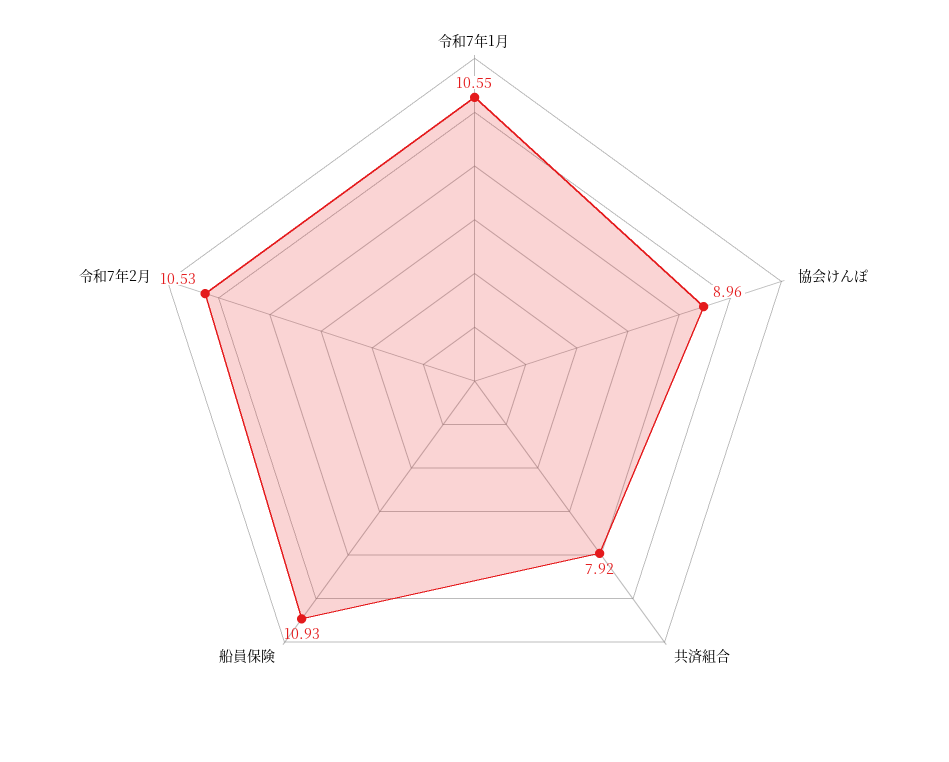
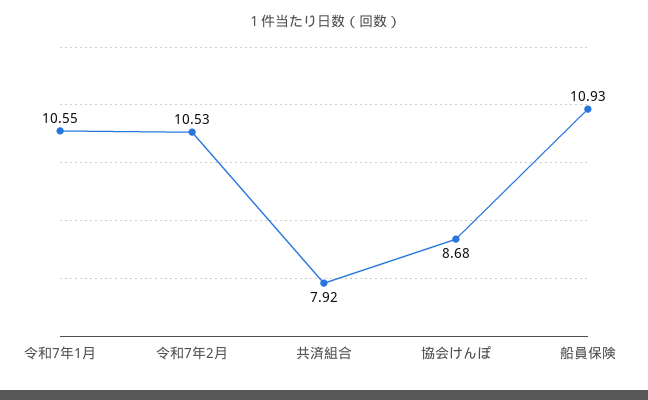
  {
    "令和7年1月": 10.55,
-   "協会けんぽ": 8.96,
+   "協会けんぽ": 8.68,
    "共済組合": 7.92,
    "船員保険": 10.93,
    "令和7年2月": 10.53
  }

